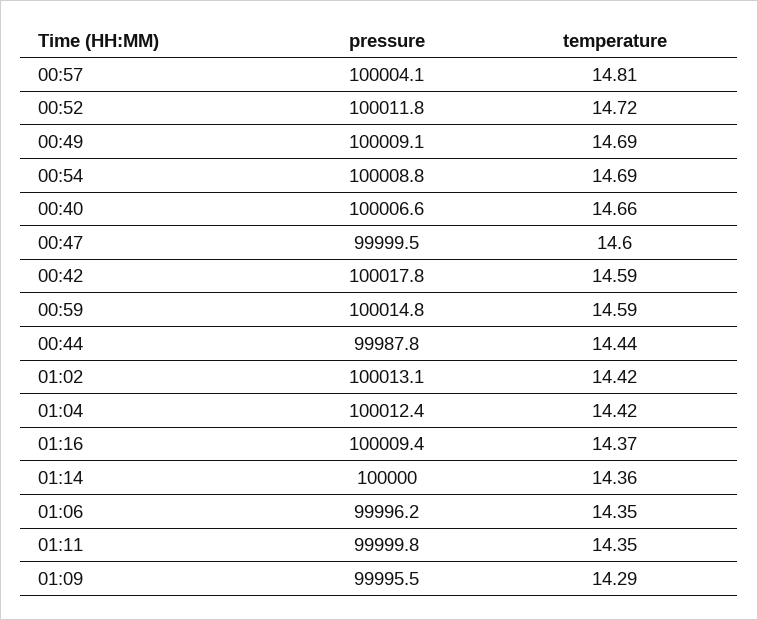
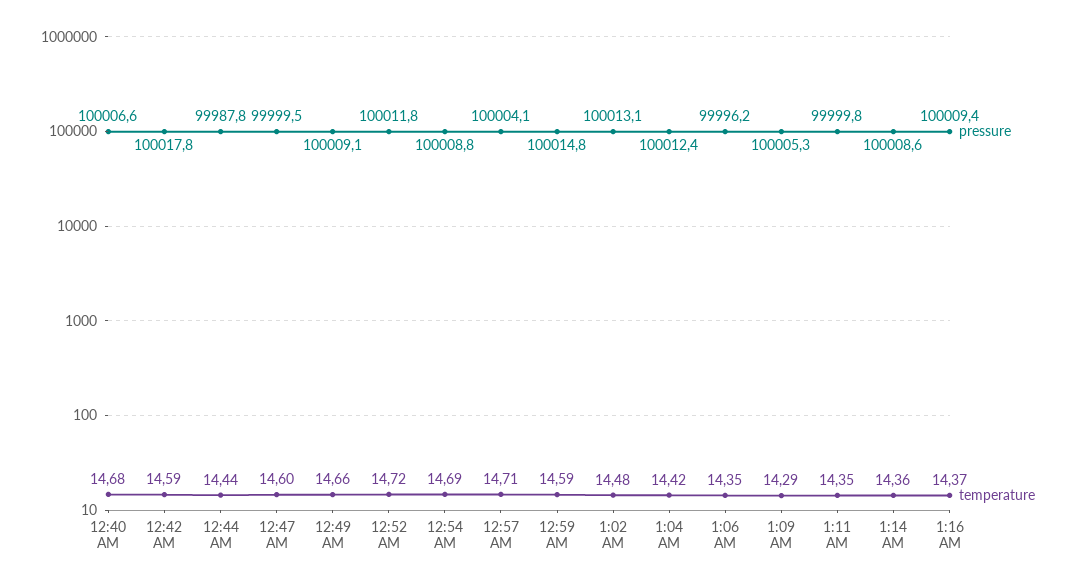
  {
    "pressure": {
      "00:57": 100004.1,
      "00:52": 100011.8,
      "00:49": 100009.1,
      "00:54": 100008.8,
      "00:40": 100006.6,
      "00:47": 99999.5,
      "00:42": 100017.8,
      "00:59": 100014.8,
      "00:44": 99987.8,
      "01:02": 100013.1,
      "01:04": 100012.4,
      "01:16": 100009.4,
-     "01:14": 100000,
+     "01:14": 100008.6,
      "01:06": 99996.2,
      "01:11": 99999.8,
-     "01:09": 99995.5
+     "01:09": 100005.3
    },
    "temperature": {
-     "00:57": 14.81,
+     "00:57": 14.71,
      "00:52": 14.72,
-     "00:49": 14.69,
+     "00:49": 14.66,
      "00:54": 14.69,
-     "00:40": 14.66,
+     "00:40": 14.68,
      "00:47": 14.6,
      "00:42": 14.59,
      "00:59": 14.59,
      "00:44": 14.44,
-     "01:02": 14.42,
+     "01:02": 14.48,
      "01:04": 14.42,
      "01:16": 14.37,
      "01:14": 14.36,
      "01:06": 14.35,
      "01:11": 14.35,
      "01:09": 14.29
    }
  }

